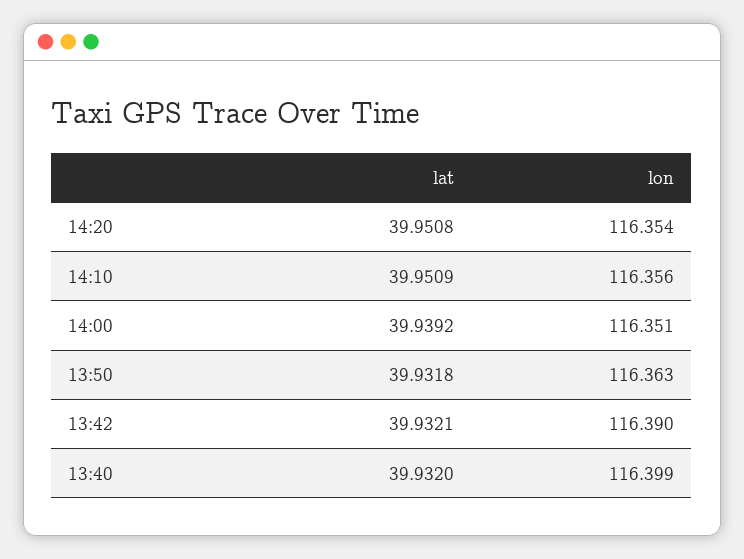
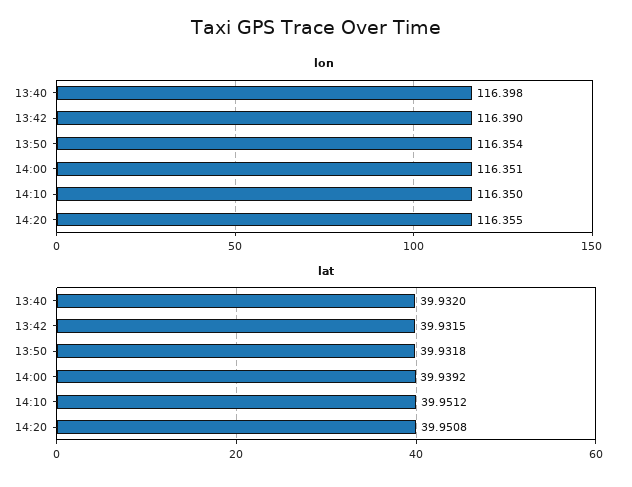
  {
    "lat": {
      "14:20": 39.9508,
-     "14:10": 39.9509,
+     "14:10": 39.9512,
      "14:00": 39.9392,
      "13:50": 39.9318,
-     "13:42": 39.9321,
+     "13:42": 39.9315,
      "13:40": 39.932
    },
    "lon": {
-     "14:20": 116.354,
+     "14:20": 116.355,
-     "14:10": 116.356,
+     "14:10": 116.35,
      "14:00": 116.351,
-     "13:50": 116.363,
+     "13:50": 116.354,
      "13:42": 116.39,
-     "13:40": 116.399
+     "13:40": 116.398
    }
  }

